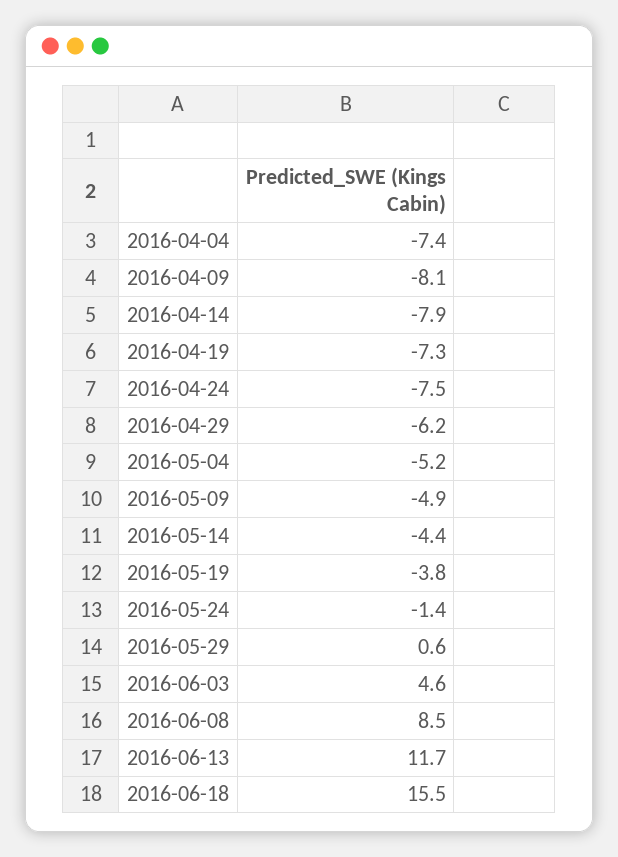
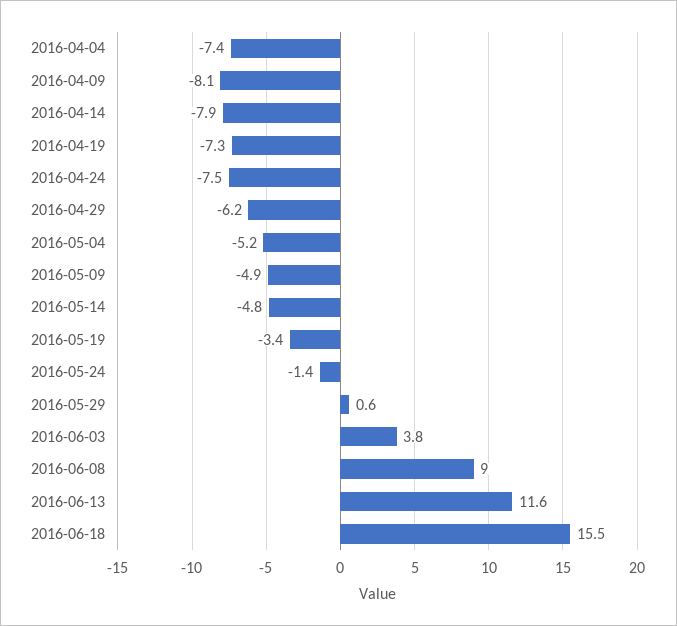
  {
    "2016-04-04": -7.4,
    "2016-04-09": -8.1,
    "2016-04-14": -7.9,
    "2016-04-19": -7.3,
    "2016-04-24": -7.5,
    "2016-04-29": -6.2,
    "2016-05-04": -5.2,
    "2016-05-09": -4.9,
-   "2016-05-14": -4.4,
+   "2016-05-14": -4.8,
-   "2016-05-19": -3.8,
+   "2016-05-19": -3.4,
    "2016-05-24": -1.4,
    "2016-05-29": 0.6,
-   "2016-06-03": 4.6,
+   "2016-06-03": 3.8,
-   "2016-06-08": 8.5,
+   "2016-06-08": 9,
-   "2016-06-13": 11.7,
+   "2016-06-13": 11.6,
    "2016-06-18": 15.5
  }

